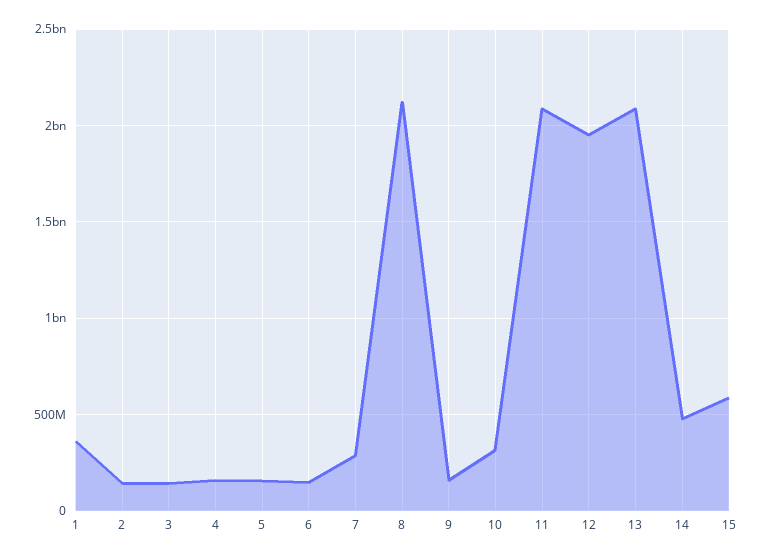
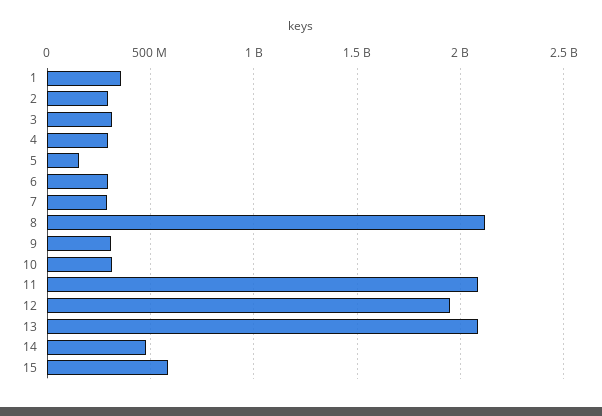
  {
    "1": 350000000,
-   "2": 150000000,
+   "2": 300000000,
-   "3": 150000000,
+   "3": 300000000,
-   "4": 150000000,
+   "4": 300000000,
    "5": 150000000,
-   "6": 150000000,
+   "6": 300000000,
    "7": 300000000,
    "8": 2100000000,
-   "9": 150000000,
+   "9": 300000000,
    "10": 300000000,
    "11": 2100000000,
    "12": 1950000000,
    "13": 2100000000,
    "14": 500000000,
    "15": 600000000
  }

